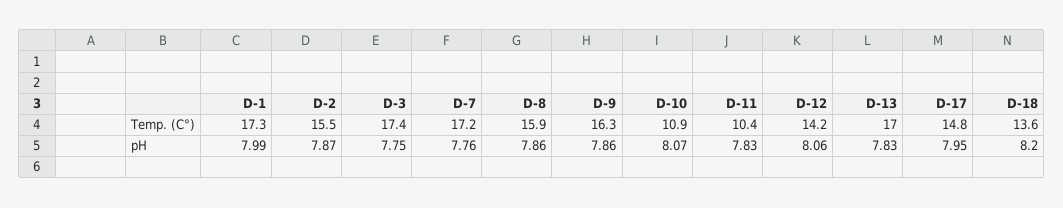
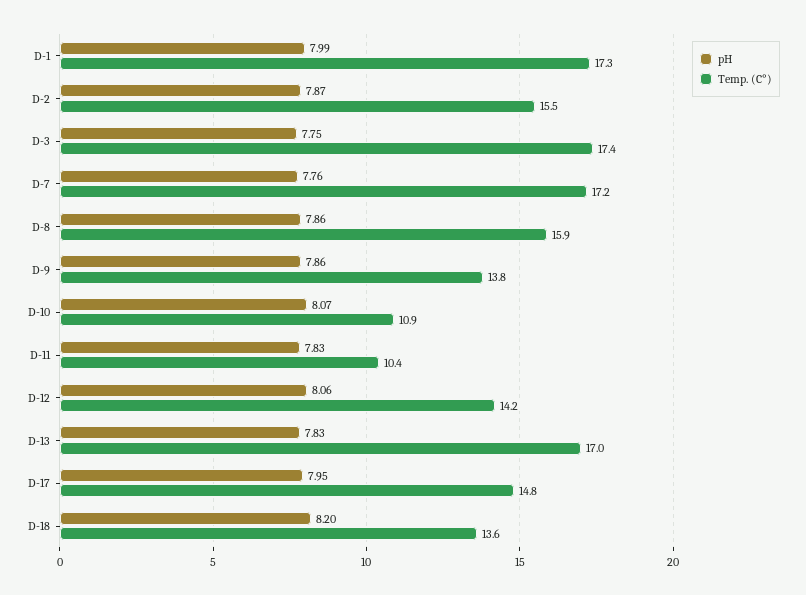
  {
    "Temp. (C°)": {
      "D-1": 17.3,
      "D-2": 15.5,
      "D-3": 17.4,
      "D-7": 17.2,
      "D-8": 15.9,
-     "D-9": 16.3,
+     "D-9": 13.8,
      "D-10": 10.9,
      "D-11": 10.4,
      "D-12": 14.2,
      "D-13": 17,
      "D-17": 14.8,
      "D-18": 13.6
    },
    "pH": {
      "D-1": 7.99,
      "D-2": 7.87,
      "D-3": 7.75,
      "D-7": 7.76,
      "D-8": 7.86,
      "D-9": 7.86,
      "D-10": 8.07,
      "D-11": 7.83,
      "D-12": 8.06,
      "D-13": 7.83,
      "D-17": 7.95,
      "D-18": 8.2
    }
  }

